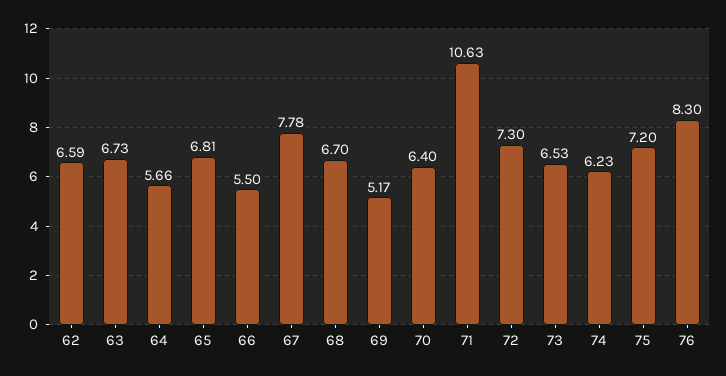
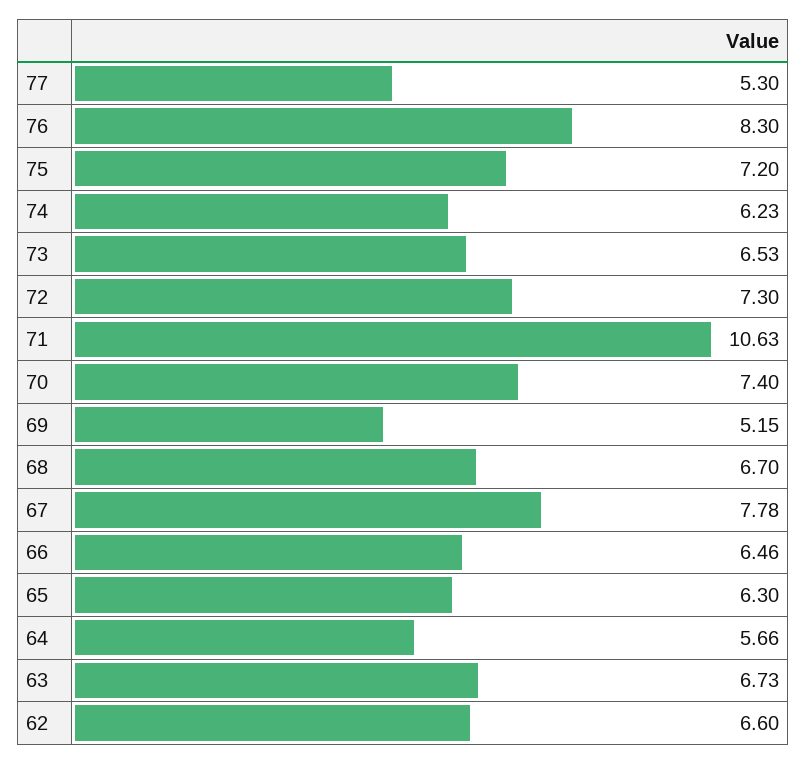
  {
-   "62": 6.59,
+   "62": 6.6,
    "63": 6.73,
    "64": 5.66,
-   "65": 6.81,
+   "65": 6.3,
-   "66": 5.5,
+   "66": 6.46,
    "67": 7.78,
    "68": 6.7,
-   "69": 5.17,
+   "69": 5.15,
-   "70": 6.4,
+   "70": 7.4,
    "71": 10.63,
    "72": 7.3,
    "73": 6.53,
    "74": 6.23,
    "75": 7.2,
-   "76": 8.3
+   "76": 8.3,
+   "77": 5.3
  }

